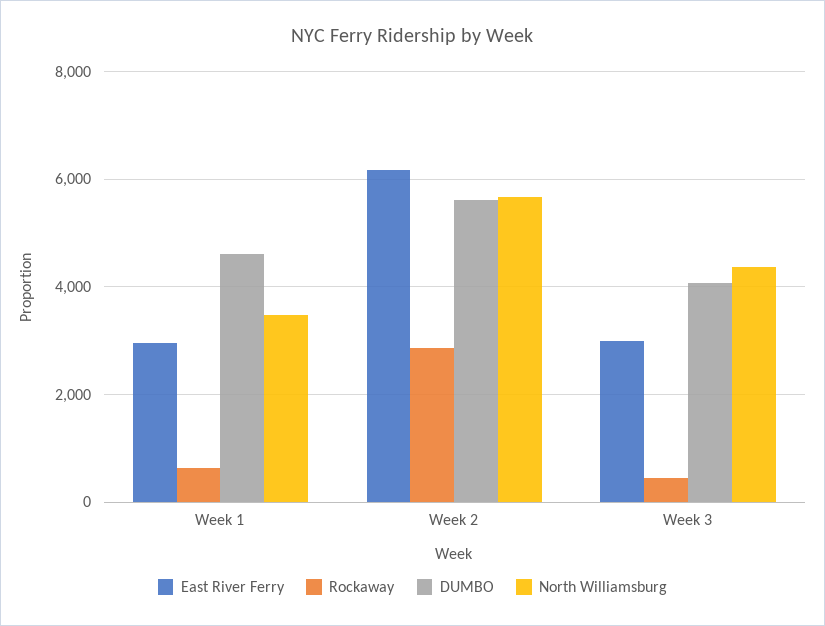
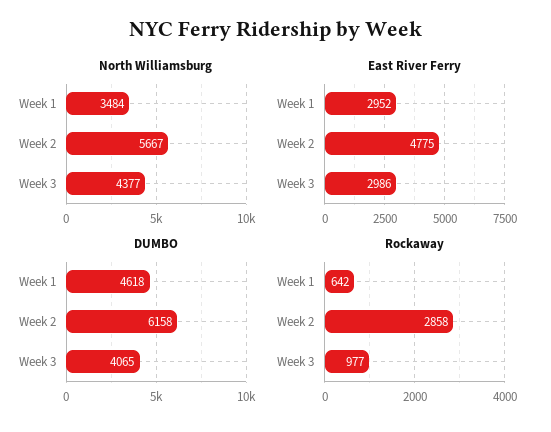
  {
    "East River Ferry": {
      "Week 1": 2952,
-     "Week 2": 6200,
+     "Week 2": 4775,
      "Week 3": 2986
    },
    "Rockaway": {
      "Week 1": 642,
      "Week 2": 2858,
-     "Week 3": 400
+     "Week 3": 977
    },
    "DUMBO": {
      "Week 1": 4618,
-     "Week 2": 5600,
+     "Week 2": 6158,
      "Week 3": 4065
    },
    "North Williamsburg": {
      "Week 1": 3484,
      "Week 2": 5667,
      "Week 3": 4377
    }
  }

